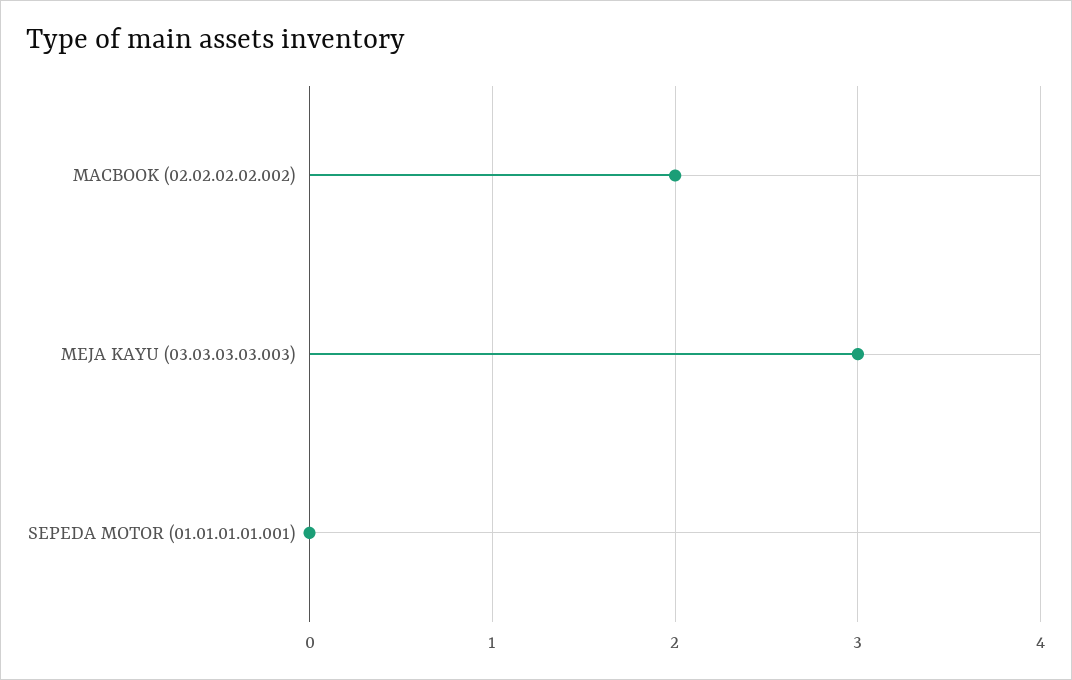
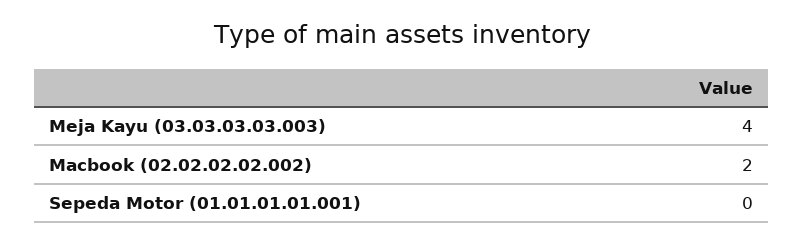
  {
    "MACBOOK (02.02.02.02.002)": 2,
-   "MEJA KAYU (03.03.03.03.003)": 3,
+   "MEJA KAYU (03.03.03.03.003)": 4,
    "SEPEDA MOTOR (01.01.01.01.001)": 0
  }

